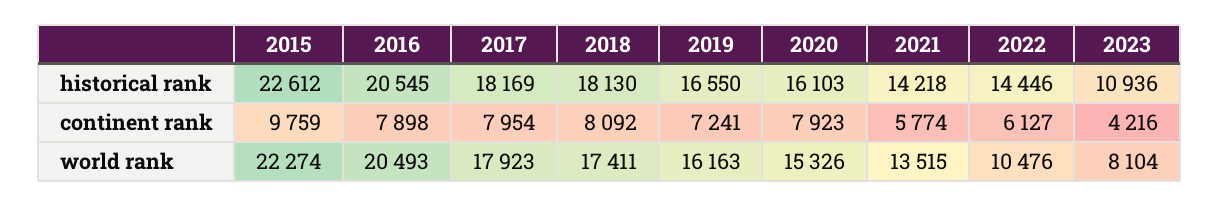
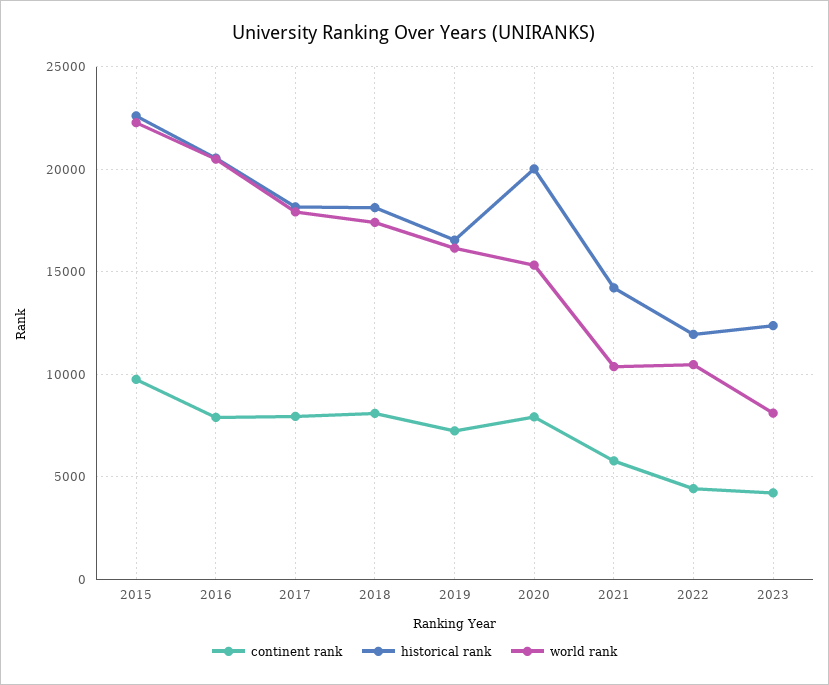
  {
    "historical rank": {
      "2015": 22612,
      "2016": 20545,
      "2017": 18169,
      "2018": 18130,
      "2019": 16550,
-     "2020": 16103,
+     "2020": 20000,
      "2021": 14218,
-     "2022": 14446,
+     "2022": 12000,
-     "2023": 10936
+     "2023": 12500
    },
    "continent rank": {
      "2015": 9759,
      "2016": 7898,
      "2017": 7954,
      "2018": 8092,
      "2019": 7241,
      "2020": 7923,
      "2021": 5774,
-     "2022": 6127,
+     "2022": 4500,
      "2023": 4216
    },
    "world rank": {
      "2015": 22274,
      "2016": 20493,
      "2017": 17923,
      "2018": 17411,
      "2019": 16163,
      "2020": 15326,
-     "2021": 13515,
+     "2021": 10500,
      "2022": 10476,
      "2023": 8104
    }
  }

